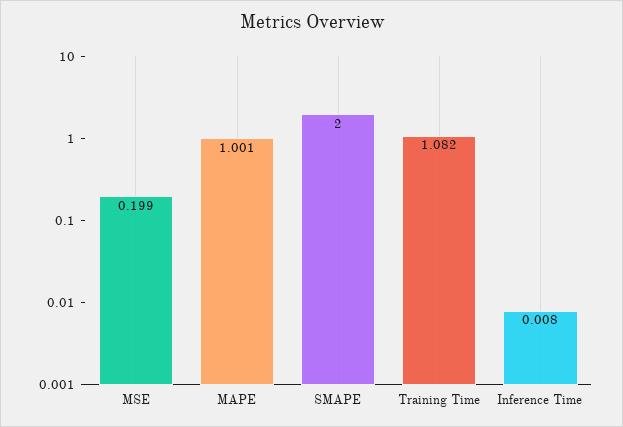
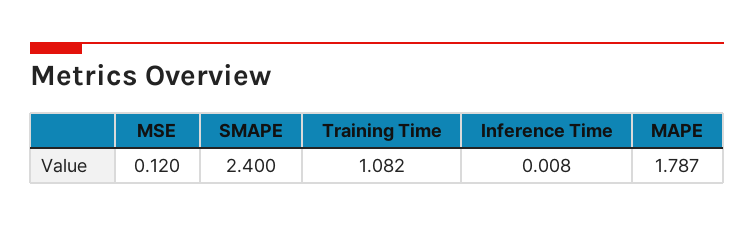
  {
-   "MSE": 0.199,
+   "MSE": 0.12,
-   "MAPE": 1.001,
+   "MAPE": 1.787,
-   "SMAPE": 2,
+   "SMAPE": 2.4,
    "Training Time": 1.082,
    "Inference Time": 0.008
  }

